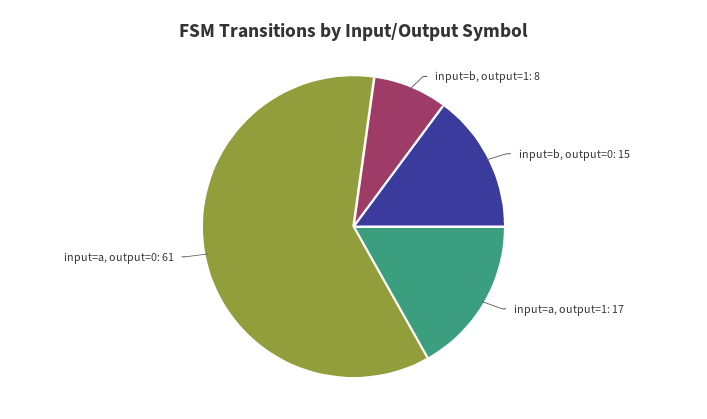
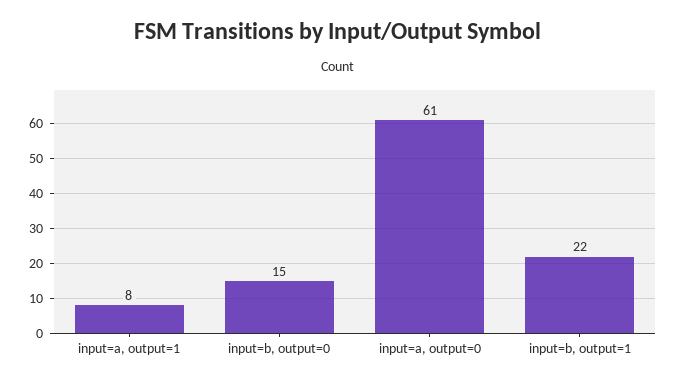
  {
-   "input=b, output=1": 8,
+   "input=b, output=1": 22,
    "input=b, output=0": 15,
-   "input=a, output=1": 17,
+   "input=a, output=1": 8,
    "input=a, output=0": 61
  }

